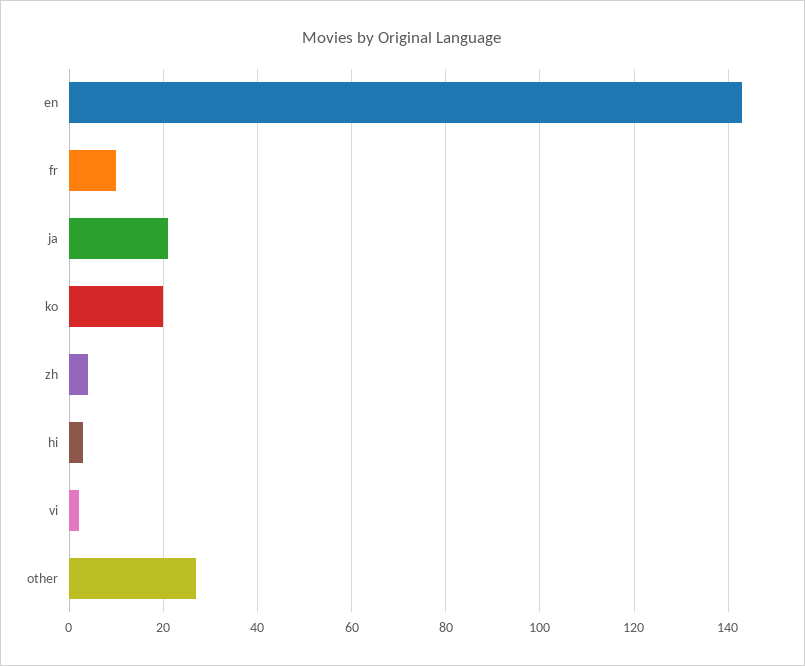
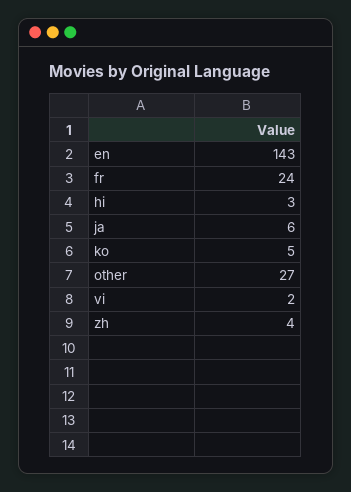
  {
    "en": 143,
-   "fr": 10,
+   "fr": 24,
-   "ja": 20,
+   "ja": 6,
-   "ko": 20,
+   "ko": 5,
    "zh": 4,
    "hi": 3,
    "vi": 2,
    "other": 27
  }

